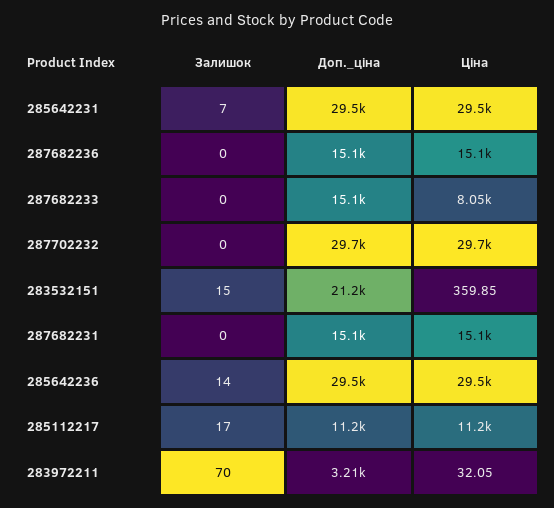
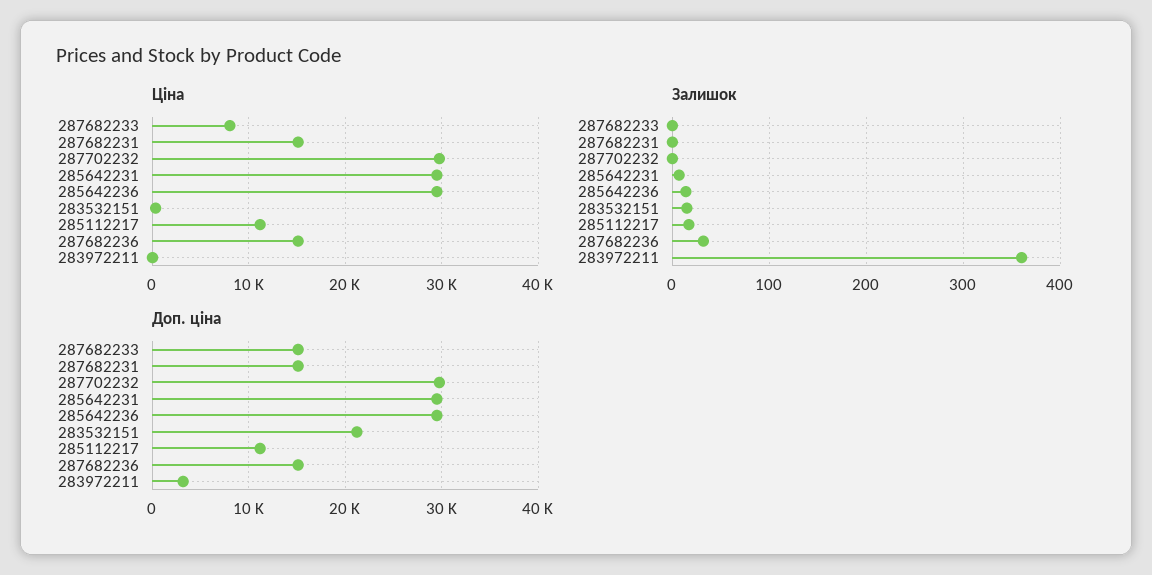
  {
    "Залишок": {
      "285642231": 7,
-     "287682236": 0,
+     "287682236": 30,
      "287682233": 0,
      "287702232": 0,
      "283532151": 15,
      "287682231": 0,
      "285642236": 14,
      "285112217": 17,
-     "283972211": 70
+     "283972211": 360
    },
    "Доп._ціна": {
      "285642231": 29500,
      "287682236": 15100,
      "287682233": 15100,
      "287702232": 29700,
      "283532151": 21200,
      "287682231": 15100,
      "285642236": 29500,
      "285112217": 11200,
      "283972211": 3210
    },
    "Ціна": {
      "285642231": 29500,
      "287682236": 15100,
      "287682233": 8050,
      "287702232": 29700,
      "283532151": 359.85,
      "287682231": 15100,
      "285642236": 29500,
      "285112217": 11200,
      "283972211": 32.05
    }
  }

